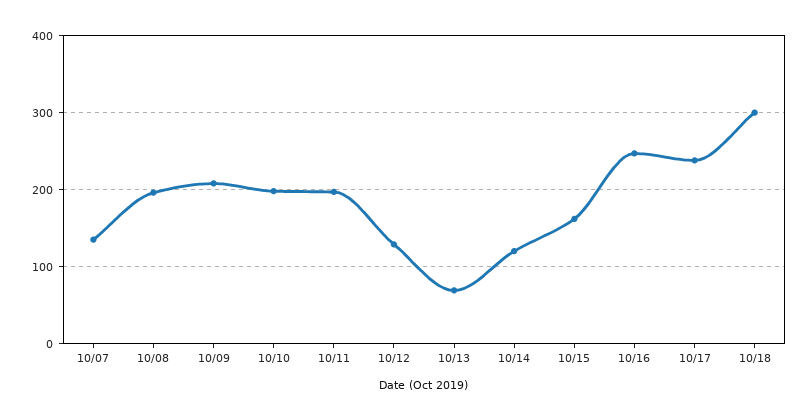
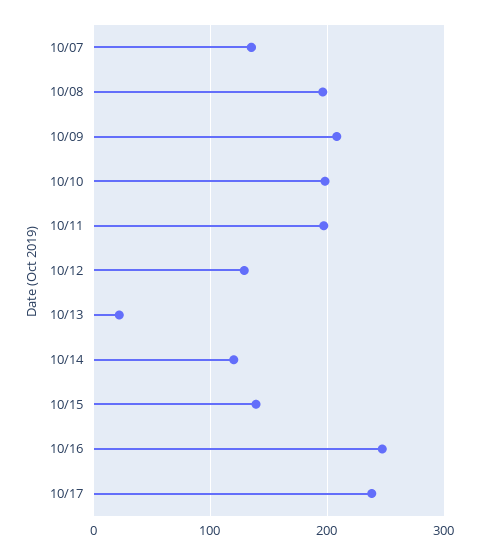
  {
    "10/07": 140,
    "10/08": 200,
    "10/09": 210,
    "10/10": 200,
    "10/11": 200,
    "10/12": 130,
-   "10/13": 70,
+   "10/13": 20,
    "10/14": 120,
-   "10/15": 160,
+   "10/15": 140,
    "10/16": 250,
-   "10/17": 240,
+   "10/17": 240
-   "10/18": 300
  }

